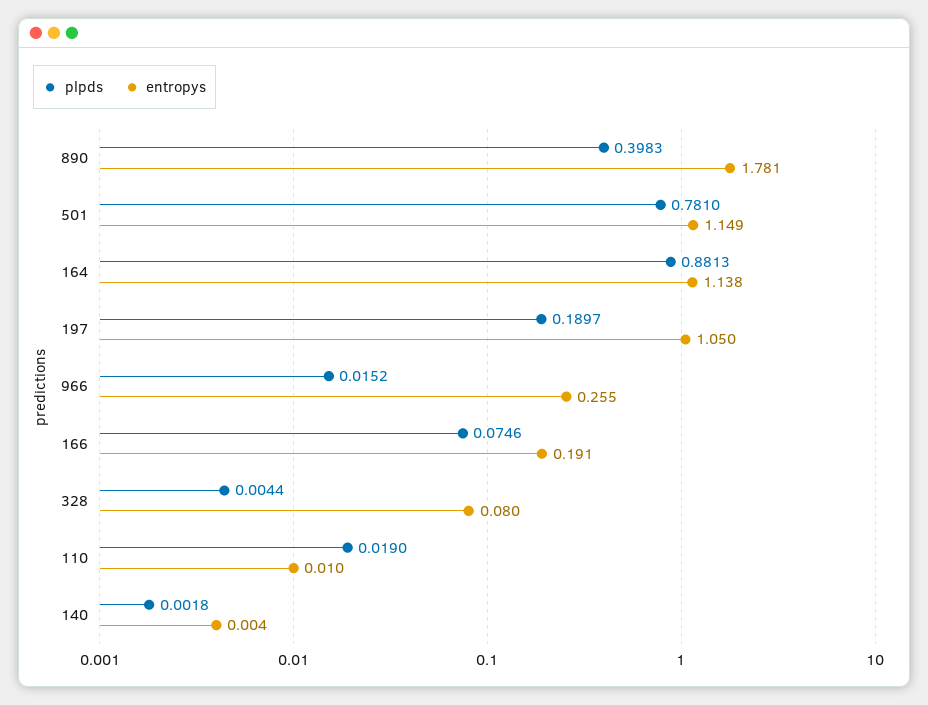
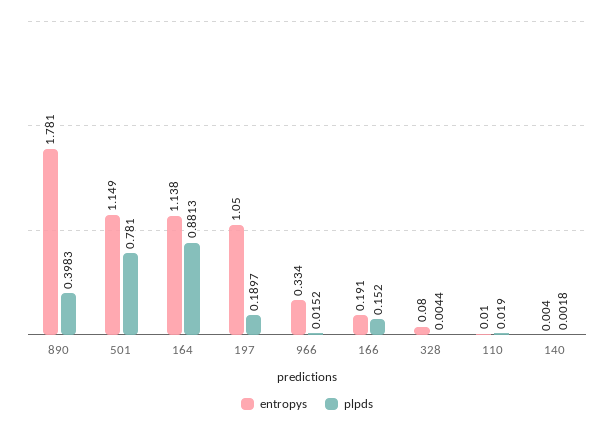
  {
    "plpds": {
      "890": 0.3983,
      "501": 0.781,
      "164": 0.8813,
      "197": 0.1897,
      "966": 0.0152,
-     "166": 0.0746,
+     "166": 0.152,
      "328": 0.0044,
      "110": 0.019,
      "140": 0.0018
    },
    "entropys": {
      "890": 1.781,
      "501": 1.149,
      "164": 1.138,
      "197": 1.05,
-     "966": 0.255,
+     "966": 0.334,
      "166": 0.191,
      "328": 0.08,
      "110": 0.01,
      "140": 0.004
    }
  }

